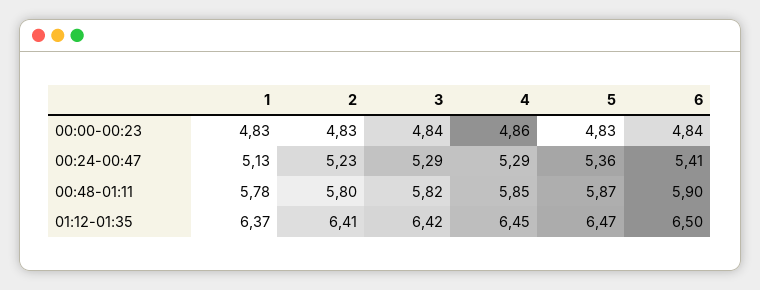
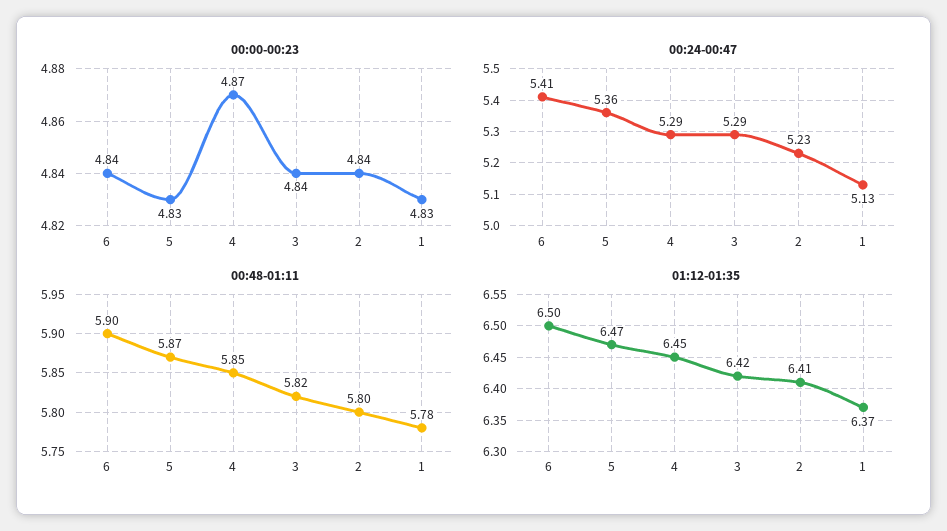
  {
    "00:00-00:23": {
      "1": 4.83,
-     "2": 4.83,
+     "2": 4.84,
      "3": 4.84,
-     "4": 4.86,
+     "4": 4.87,
      "5": 4.83,
      "6": 4.84
    },
    "00:24-00:47": {
      "1": 5.13,
      "2": 5.23,
      "3": 5.29,
      "4": 5.29,
      "5": 5.36,
      "6": 5.41
    },
    "00:48-01:11": {
      "1": 5.78,
      "2": 5.8,
      "3": 5.82,
      "4": 5.85,
      "5": 5.87,
      "6": 5.9
    },
    "01:12-01:35": {
      "1": 6.37,
      "2": 6.41,
      "3": 6.42,
      "4": 6.45,
      "5": 6.47,
      "6": 6.5
    }
  }

